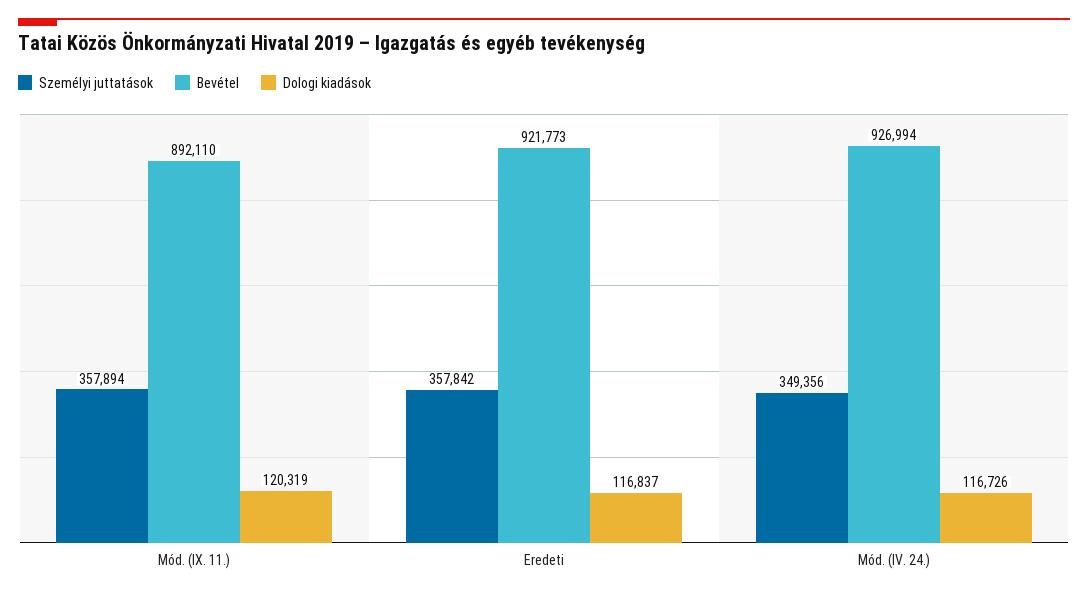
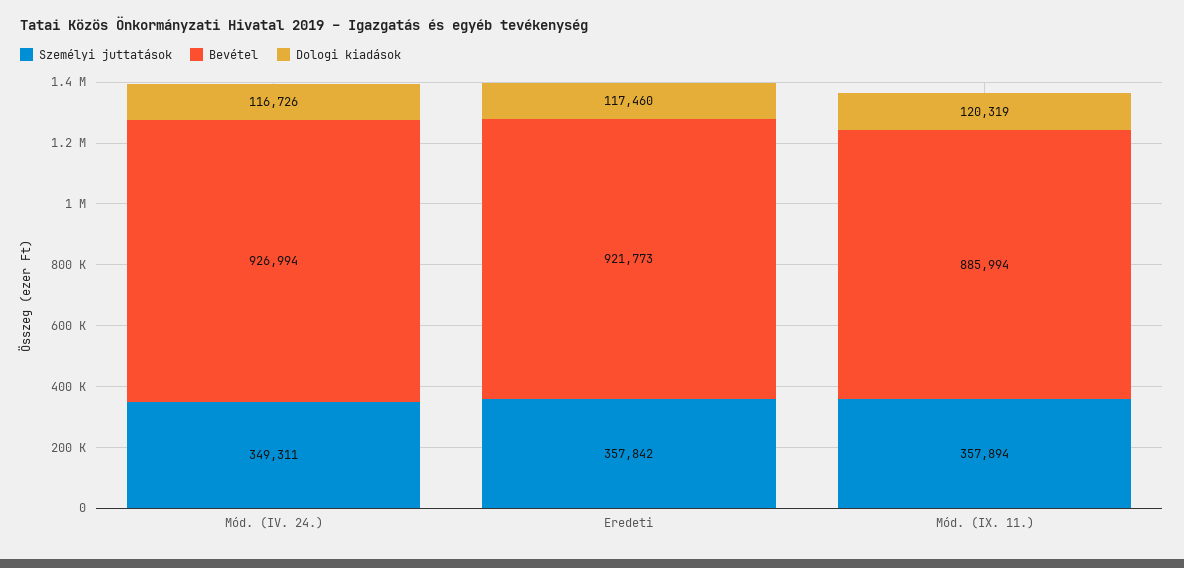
  {
    "Személyi juttatások": {
      "Mód. (IX. 11.)": 357894,
      "Eredeti": 357842,
-     "Mód. (IV. 24.)": 349356
+     "Mód. (IV. 24.)": 349311
    },
    "Bevétel": {
-     "Mód. (IX. 11.)": 892110,
+     "Mód. (IX. 11.)": 885994,
      "Eredeti": 921773,
      "Mód. (IV. 24.)": 926994
    },
    "Dologi kiadások": {
      "Mód. (IX. 11.)": 120319,
-     "Eredeti": 116837,
+     "Eredeti": 117460,
      "Mód. (IV. 24.)": 116726
    }
  }

